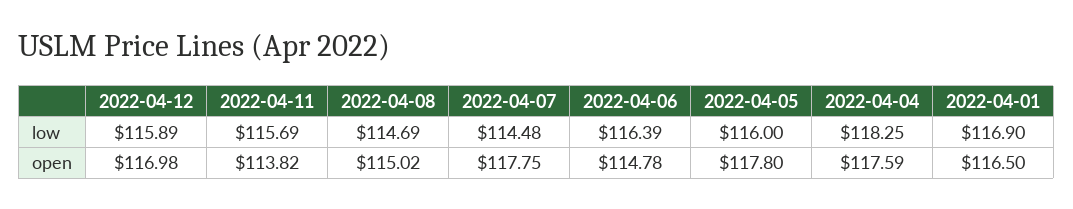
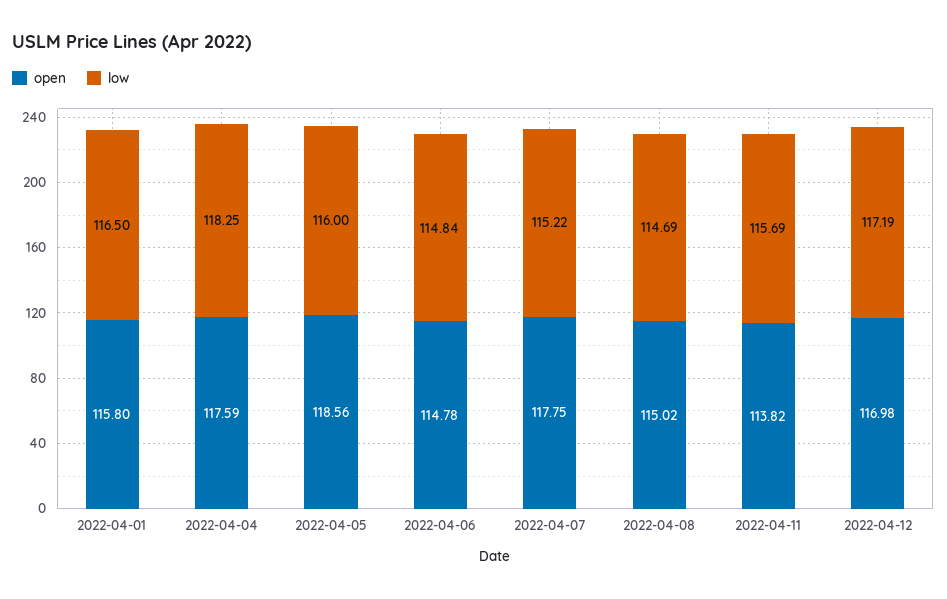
  {
    "low": {
-     "2022-04-12": 115.89,
+     "2022-04-12": 117.19,
      "2022-04-11": 115.69,
      "2022-04-08": 114.69,
-     "2022-04-07": 114.48,
+     "2022-04-07": 115.22,
-     "2022-04-06": 116.39,
+     "2022-04-06": 114.84,
      "2022-04-05": 116,
      "2022-04-04": 118.25,
-     "2022-04-01": 116.9
+     "2022-04-01": 116.5
    },
    "open": {
      "2022-04-12": 116.98,
      "2022-04-11": 113.82,
      "2022-04-08": 115.02,
      "2022-04-07": 117.75,
      "2022-04-06": 114.78,
-     "2022-04-05": 117.8,
+     "2022-04-05": 118.56,
      "2022-04-04": 117.59,
-     "2022-04-01": 116.5
+     "2022-04-01": 115.8
    }
  }

